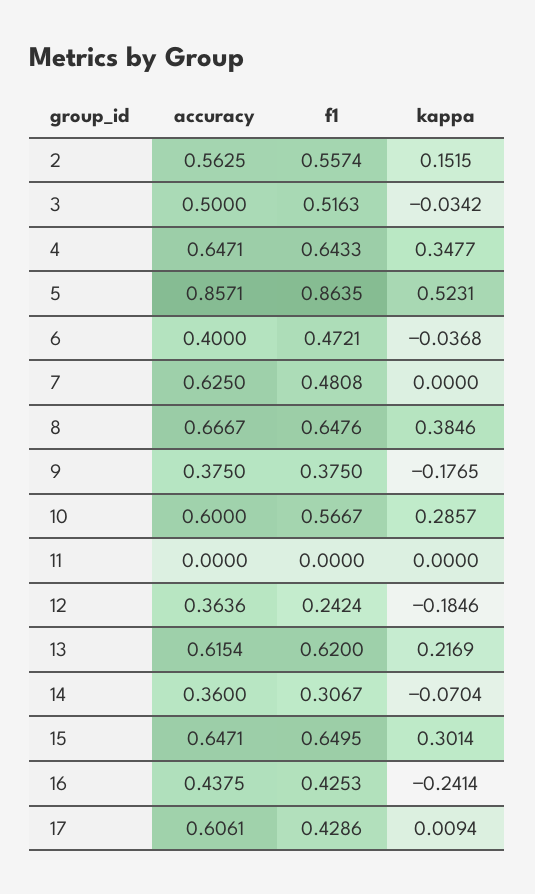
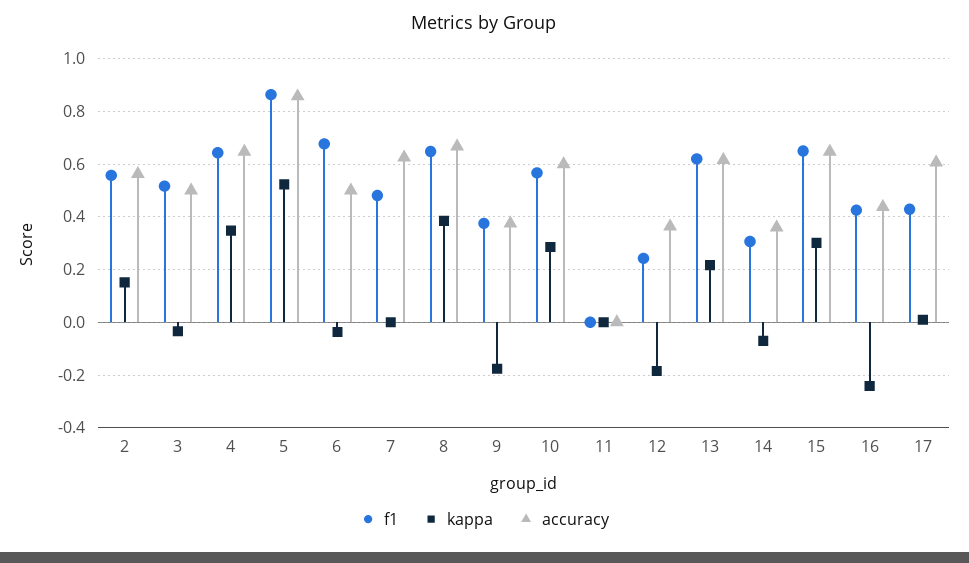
  {
    "accuracy": {
      "2": 0.5625,
      "3": 0.5,
      "4": 0.6471,
      "5": 0.8571,
-     "6": 0.4,
+     "6": 0.5,
      "7": 0.625,
      "8": 0.6667,
      "9": 0.375,
      "10": 0.6,
      "11": 0,
      "12": 0.3636,
      "13": 0.6154,
      "14": 0.36,
      "15": 0.6471,
      "16": 0.4375,
      "17": 0.6061
    },
    "f1": {
      "2": 0.5574,
      "3": 0.5163,
      "4": 0.6433,
      "5": 0.8635,
-     "6": 0.4721,
+     "6": 0.675,
      "7": 0.4808,
      "8": 0.6476,
      "9": 0.375,
      "10": 0.5667,
      "11": 0,
      "12": 0.2424,
      "13": 0.62,
      "14": 0.3067,
      "15": 0.6495,
      "16": 0.4253,
      "17": 0.4286
    },
    "kappa": {
      "2": 0.1515,
      "3": -0.0342,
      "4": 0.3477,
      "5": 0.5231,
      "6": -0.0368,
      "7": 0,
      "8": 0.3846,
      "9": -0.1765,
      "10": 0.2857,
      "11": 0,
      "12": -0.1846,
      "13": 0.2169,
      "14": -0.0704,
      "15": 0.3014,
      "16": -0.2414,
      "17": 0.0094
    }
  }

